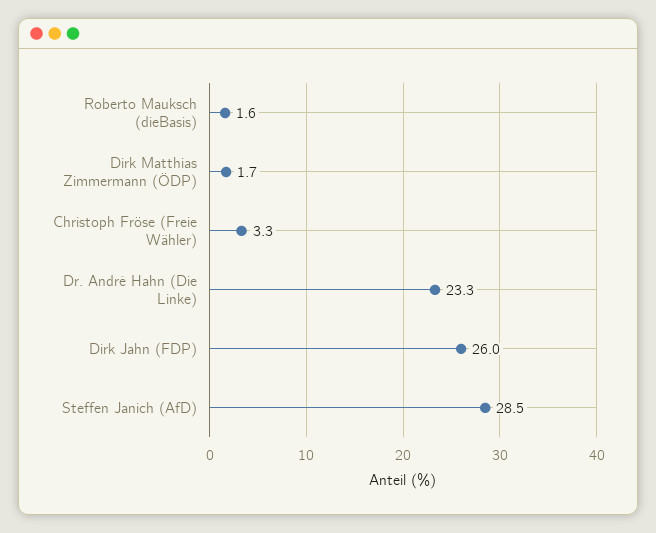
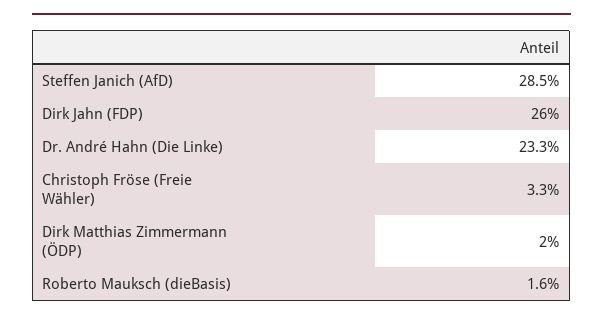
  {
    "Roberto Mauksch (dieBasis)": 1.6,
-   "Dirk Matthias Zimmermann (ÖDP)": 1.7,
+   "Dirk Matthias Zimmermann (ÖDP)": 2,
    "Christoph Fröse (Freie Wähler)": 3.3,
    "Dr. André Hahn (Die Linke)": 23.3,
    "Dirk Jahn (FDP)": 26,
    "Steffen Janich (AfD)": 28.5
  }

